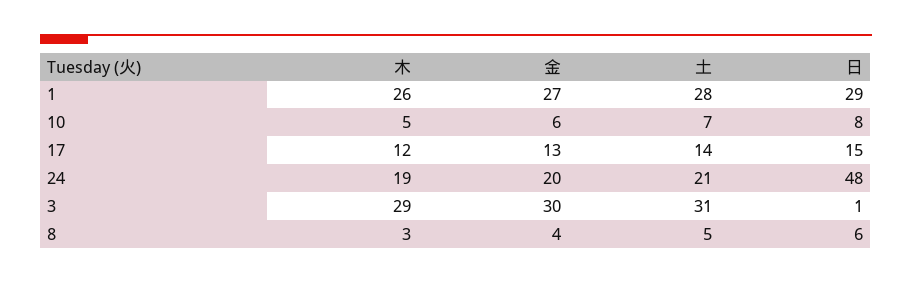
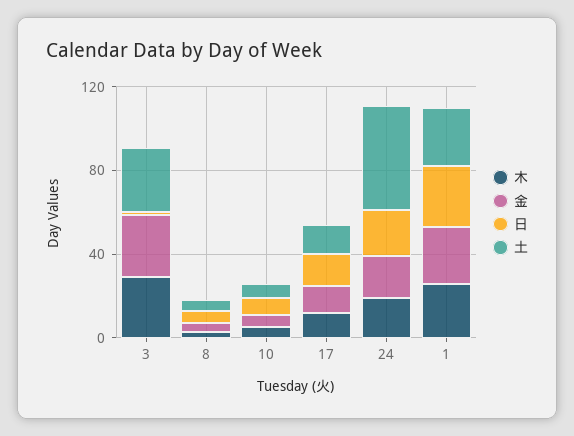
  {
    "木": {
      "1": 26,
      "10": 5,
      "17": 12,
      "24": 19,
      "3": 29,
      "8": 3
    },
    "金": {
      "1": 27,
      "10": 6,
      "17": 13,
      "24": 20,
      "3": 30,
      "8": 4
    },
    "土": {
      "1": 28,
      "10": 7,
      "17": 14,
-     "24": 21,
+     "24": 50,
      "3": 31,
      "8": 5
    },
    "日": {
      "1": 29,
      "10": 8,
      "17": 15,
-     "24": 48,
+     "24": 20,
      "3": 1,
      "8": 6
    }
  }

